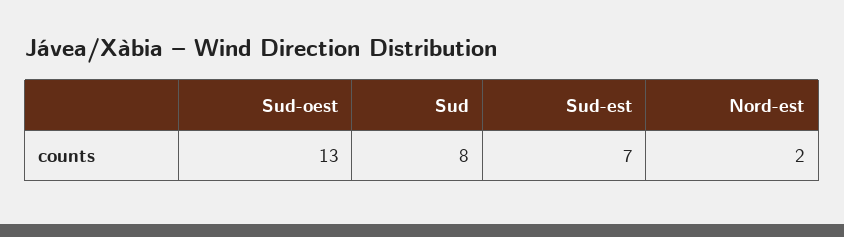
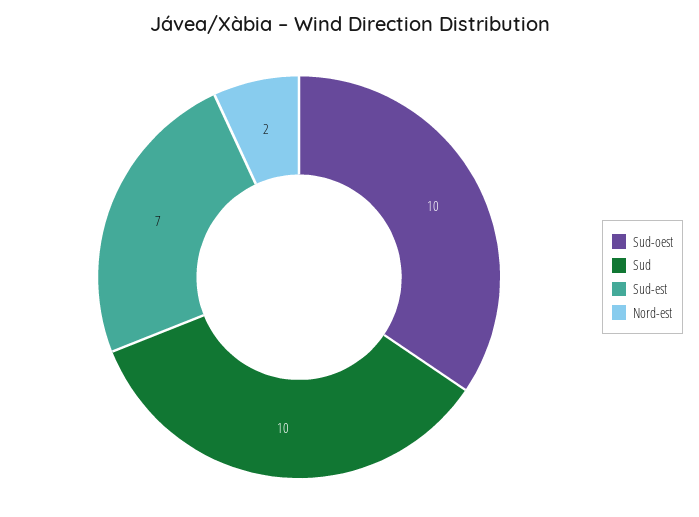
  {
-   "Sud-oest": 13,
+   "Sud-oest": 10,
-   "Sud": 8,
+   "Sud": 10,
    "Sud-est": 7,
    "Nord-est": 2
  }

